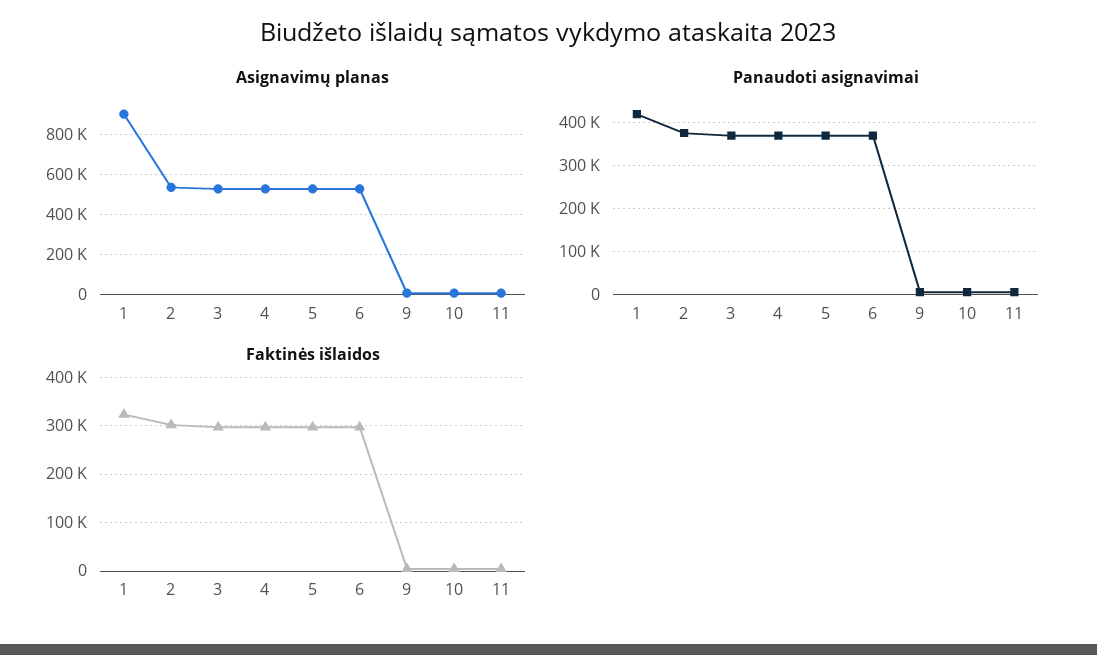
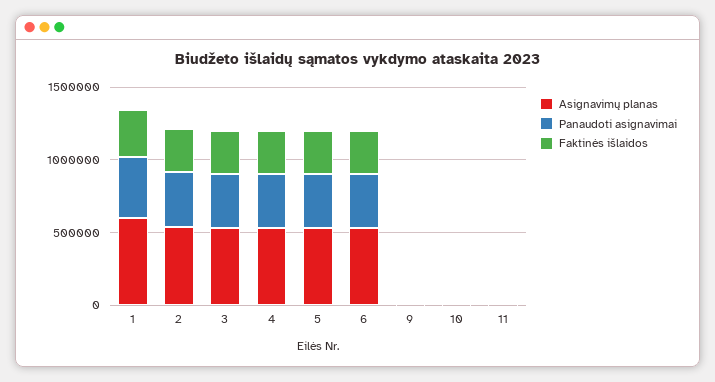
  {
    "Asignavimų planas": {
-     "1": 900000,
+     "1": 600000,
      "2": 550000,
      "3": 550000,
      "4": 550000,
      "5": 550000,
      "6": 550000,
      "9": 0,
      "10": 0,
      "11": 0
    },
    "Panaudoti asignavimai": {
      "1": 420000,
      "2": 380000,
      "3": 360000,
      "4": 360000,
      "5": 360000,
      "6": 360000,
      "9": 0,
      "10": 0,
      "11": 0
    },
    "Faktinės išlaidos": {
      "1": 320000,
      "2": 300000,
      "3": 300000,
      "4": 300000,
      "5": 300000,
      "6": 300000,
      "9": 0,
      "10": 0,
      "11": 0
    }
  }

